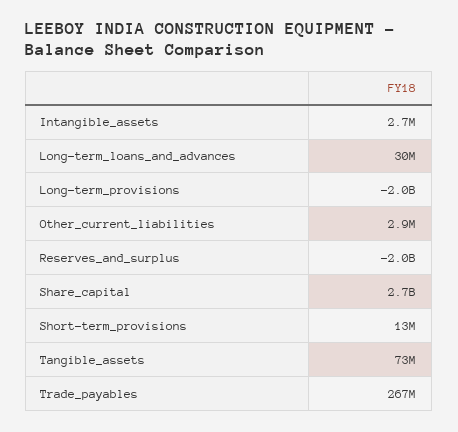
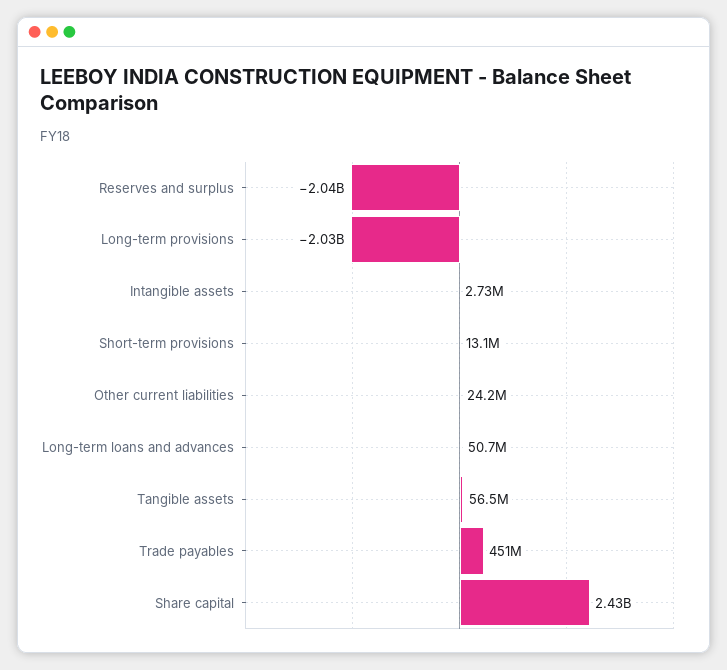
  {
    "Intangible_assets": 2730000,
-   "Long-term_loans_and_advances": 30000000,
+   "Long-term_loans_and_advances": 50700000,
    "Long-term_provisions": -2030000000,
-   "Other_current_liabilities": 2900000,
+   "Other_current_liabilities": 24200000,
    "Reserves_and_surplus": -2040000000,
-   "Share_capital": 2700000000,
+   "Share_capital": 2430000000,
    "Short-term_provisions": 13100000,
-   "Tangible_assets": 73000000,
+   "Tangible_assets": 56500000,
-   "Trade_payables": 267000000
+   "Trade_payables": 451000000
  }

